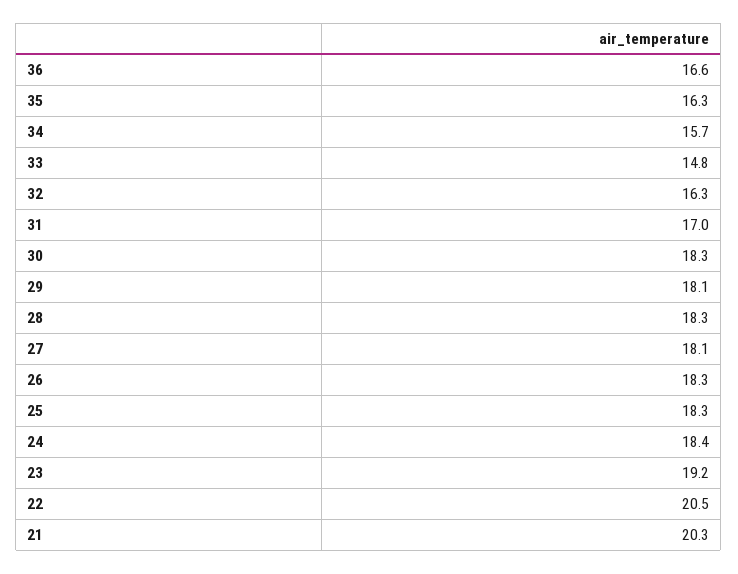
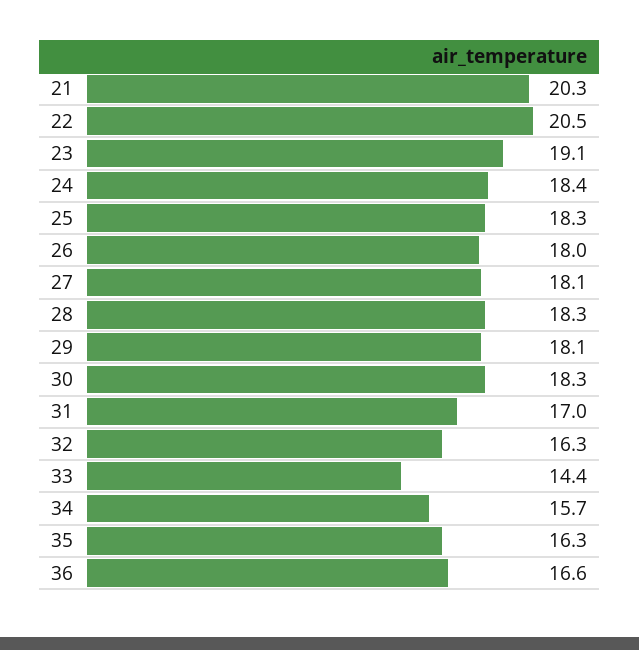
  {
    "36": 16.6,
    "35": 16.3,
    "34": 15.7,
-   "33": 14.8,
+   "33": 14.4,
    "32": 16.3,
    "31": 17,
    "30": 18.3,
    "29": 18.1,
    "28": 18.3,
    "27": 18.1,
-   "26": 18.3,
+   "26": 18,
    "25": 18.3,
    "24": 18.4,
-   "23": 19.2,
+   "23": 19.1,
    "22": 20.5,
    "21": 20.3
  }

